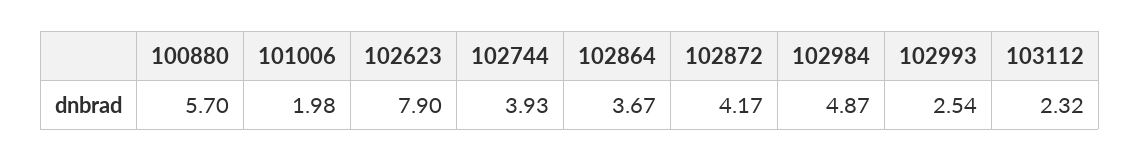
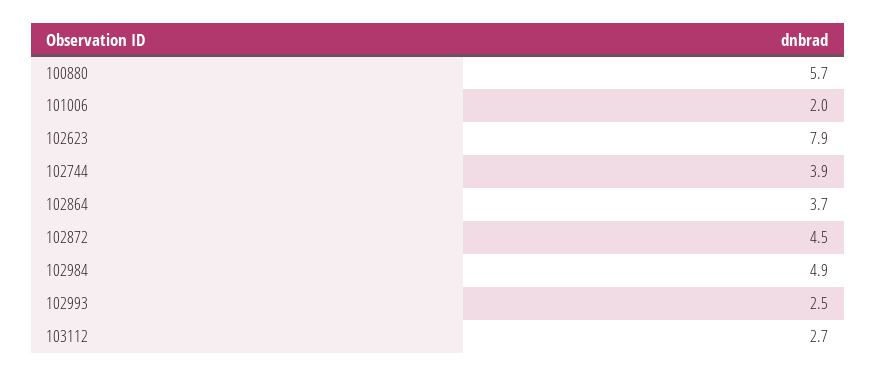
  {
    "100880": 5.7,
    "101006": 1.98,
    "102623": 7.9,
    "102744": 3.93,
    "102864": 3.67,
-   "102872": 4.17,
+   "102872": 4.5,
    "102984": 4.87,
    "102993": 2.54,
-   "103112": 2.32
+   "103112": 2.7
  }

